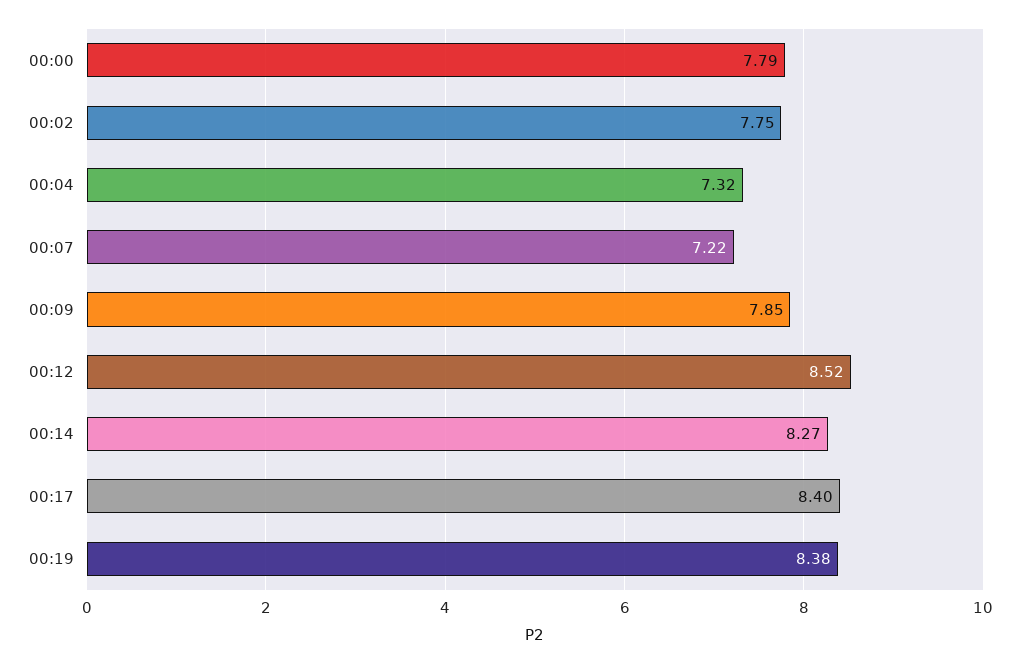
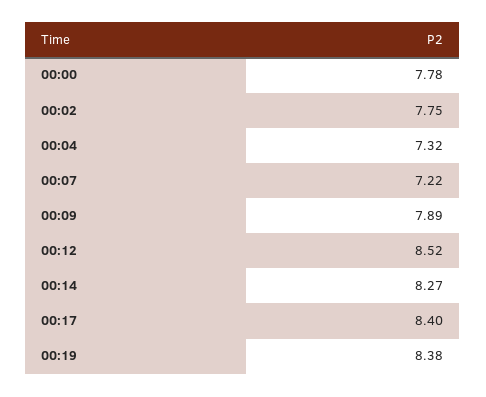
  {
-   "00:00": 7.79,
+   "00:00": 7.78,
    "00:02": 7.75,
    "00:04": 7.32,
    "00:07": 7.22,
-   "00:09": 7.85,
+   "00:09": 7.89,
    "00:12": 8.52,
    "00:14": 8.27,
    "00:17": 8.4,
    "00:19": 8.38
  }

